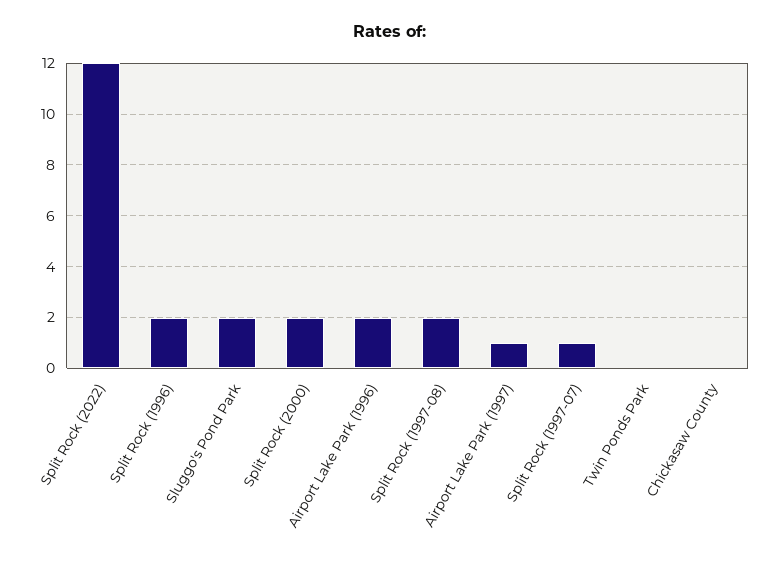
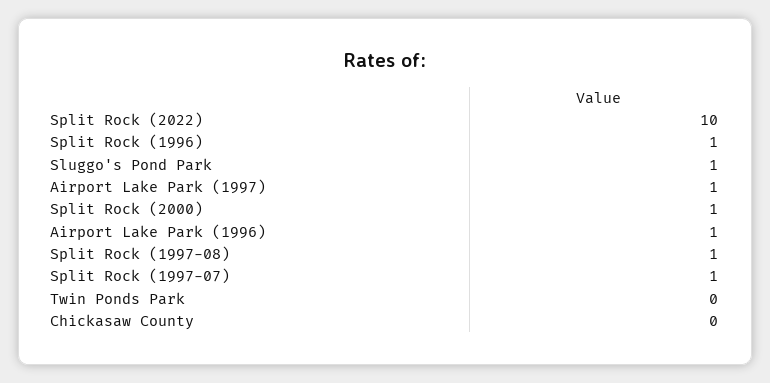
  {
-   "Split Rock (2022)": 12,
+   "Split Rock (2022)": 10,
-   "Split Rock (1996)": 2,
+   "Split Rock (1996)": 1,
-   "Sluggo's Pond Park": 2,
+   "Sluggo's Pond Park": 1,
-   "Split Rock (2000)": 2,
+   "Split Rock (2000)": 1,
-   "Airport Lake Park (1996)": 2,
+   "Airport Lake Park (1996)": 1,
-   "Split Rock (1997-08)": 2,
+   "Split Rock (1997-08)": 1,
    "Airport Lake Park (1997)": 1,
    "Split Rock (1997-07)": 1,
    "Twin Ponds Park": 0,
    "Chickasaw County": 0
  }

